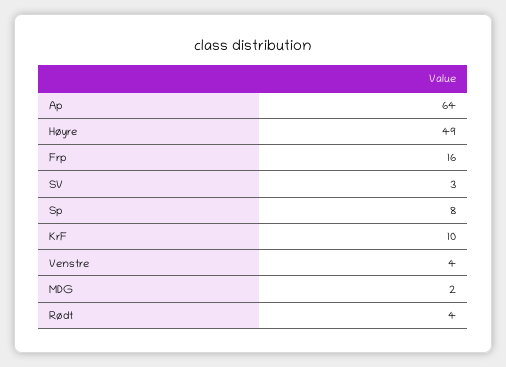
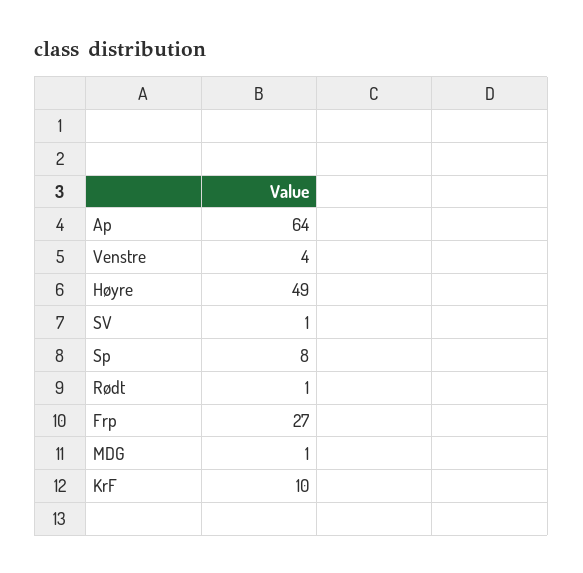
  {
    "Ap": 64,
    "Høyre": 49,
-   "Frp": 16,
+   "Frp": 27,
-   "SV": 3,
+   "SV": 1,
    "Sp": 8,
    "KrF": 10,
    "Venstre": 4,
-   "MDG": 2,
+   "MDG": 1,
-   "Rødt": 4
+   "Rødt": 1
  }

